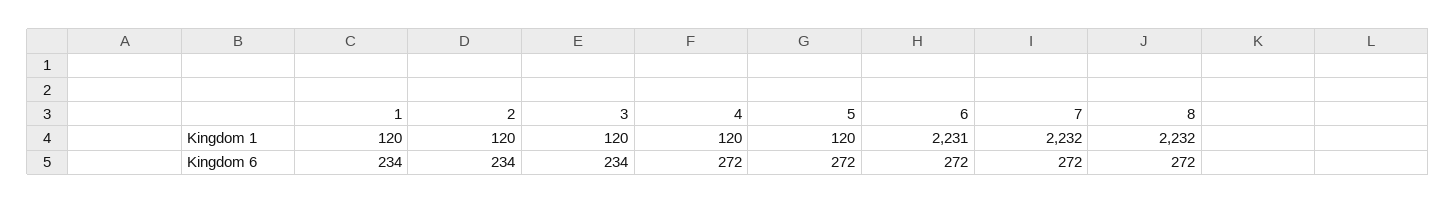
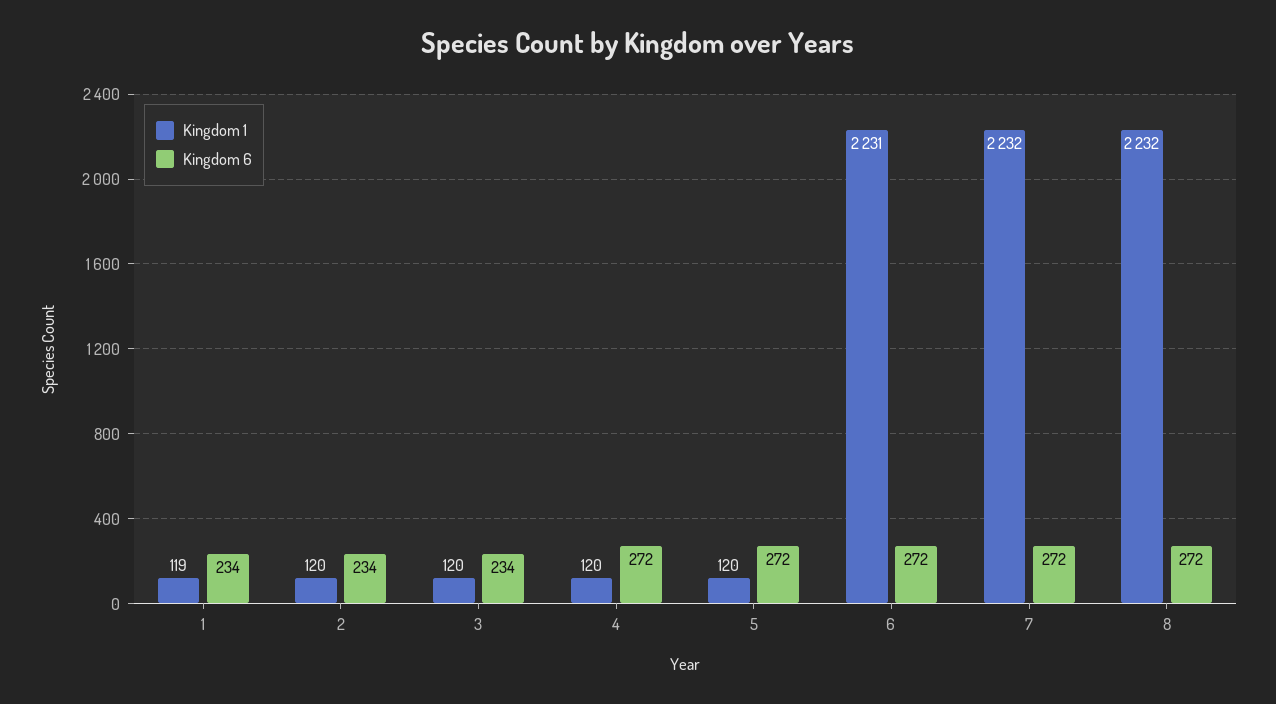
  {
    "Kingdom 1": {
-     "1": 120,
+     "1": 119,
      "2": 120,
      "3": 120,
      "4": 120,
      "5": 120,
      "6": 2231,
      "7": 2232,
      "8": 2232
    },
    "Kingdom 6": {
      "1": 234,
      "2": 234,
      "3": 234,
      "4": 272,
      "5": 272,
      "6": 272,
      "7": 272,
      "8": 272
    }
  }

